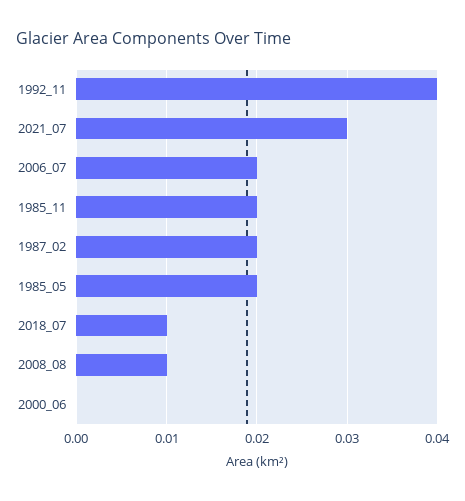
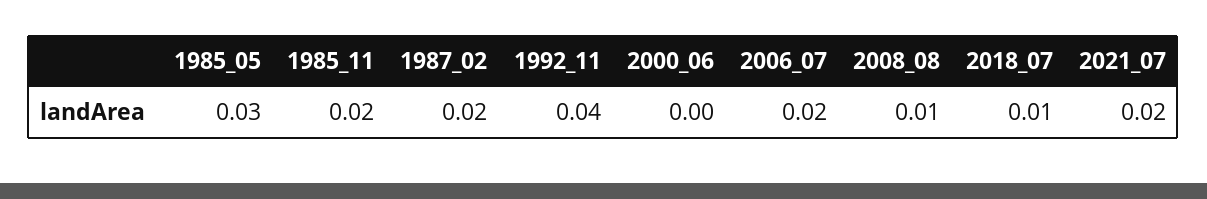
  {
    "1992_11": 0.04,
-   "2021_07": 0.03,
+   "2021_07": 0.02,
    "2006_07": 0.02,
    "1985_11": 0.02,
    "1987_02": 0.02,
-   "1985_05": 0.02,
+   "1985_05": 0.03,
    "2018_07": 0.01,
    "2008_08": 0.01,
    "2000_06": 0
  }

